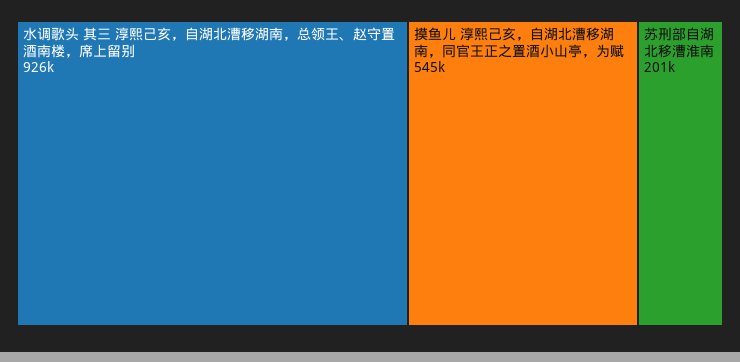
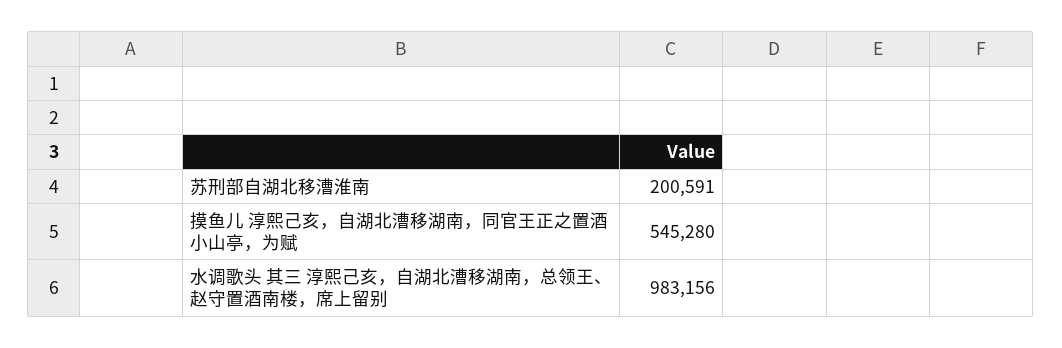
  {
-   "水调歌头 其三 淳熙己亥，自湖北漕移湖南，总领王、赵守置酒南楼，席上留别": 926000,
+   "水调歌头 其三 淳熙己亥，自湖北漕移湖南，总领王、赵守置酒南楼，席上留别": 983156,
    "摸鱼儿 淳熙己亥，自湖北漕移湖南，同官王正之置酒小山亭，为赋": 545280,
    "苏刑部自湖北移漕淮南": 200591
  }

